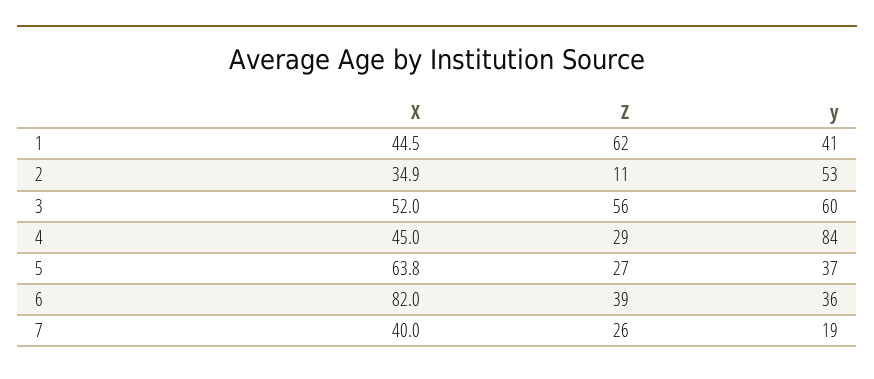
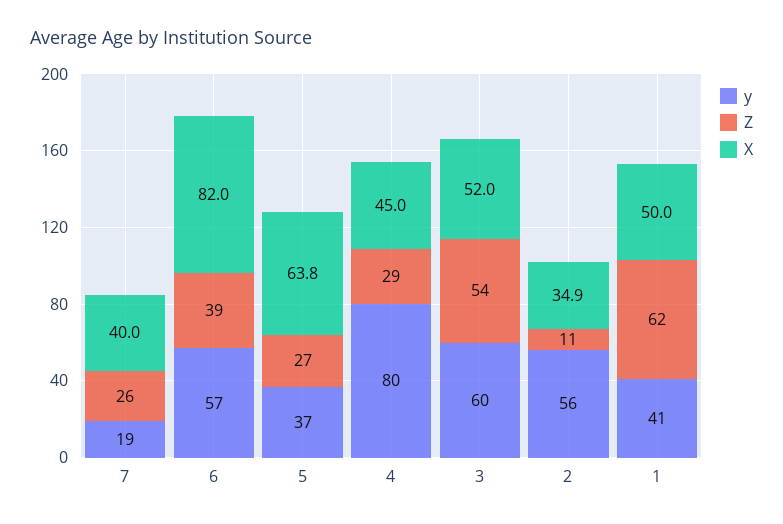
  {
    "X": {
-     "1": 44.5,
+     "1": 50,
      "2": 34.9,
      "3": 52,
      "4": 45,
      "5": 63.8,
      "6": 82,
      "7": 40
    },
    "Z": {
      "1": 62,
      "2": 11,
-     "3": 56,
+     "3": 54,
      "4": 29,
      "5": 27,
      "6": 39,
      "7": 26
    },
    "y": {
      "1": 41,
-     "2": 53,
+     "2": 56,
      "3": 60,
-     "4": 84,
+     "4": 80,
      "5": 37,
-     "6": 36,
+     "6": 57,
      "7": 19
    }
  }

